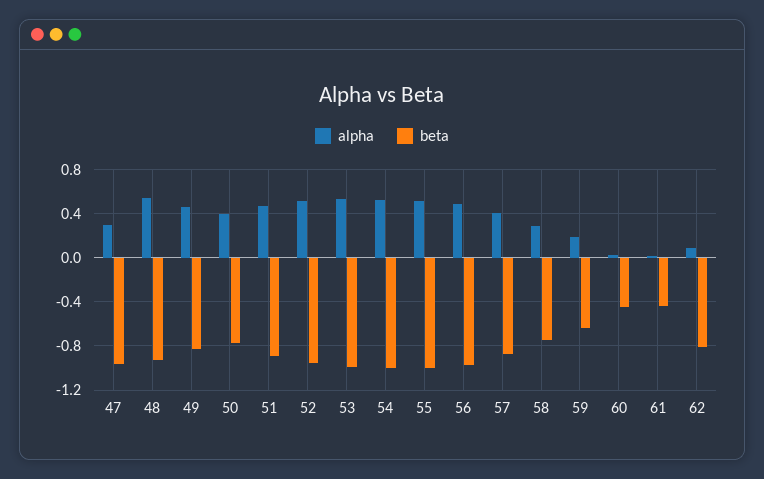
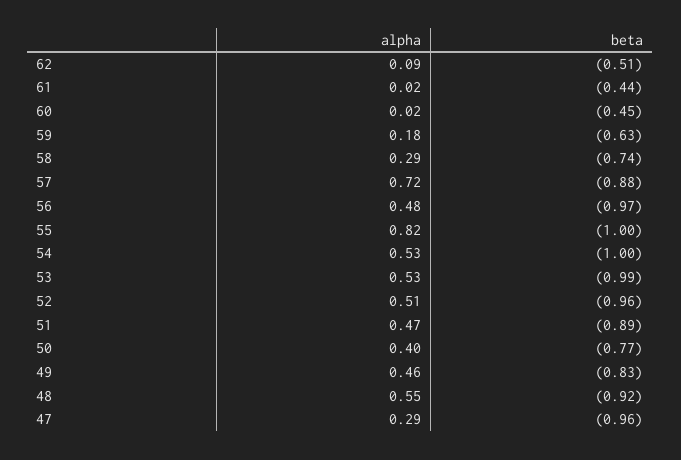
  {
    "alpha": {
      "47": 0.29,
      "48": 0.55,
      "49": 0.46,
      "50": 0.4,
      "51": 0.47,
      "52": 0.51,
      "53": 0.53,
      "54": 0.53,
-     "55": 0.5,
+     "55": 0.82,
      "56": 0.48,
-     "57": 0.4,
+     "57": 0.72,
      "58": 0.29,
      "59": 0.18,
      "60": 0.02,
      "61": 0.02,
      "62": 0.09
    },
    "beta": {
      "47": -0.96,
      "48": -0.92,
      "49": -0.83,
      "50": -0.77,
      "51": -0.89,
      "52": -0.96,
      "53": -0.99,
      "54": -1,
      "55": -1,
      "56": -0.97,
      "57": -0.88,
      "58": -0.74,
      "59": -0.63,
      "60": -0.45,
      "61": -0.44,
-     "62": -0.8
+     "62": -0.51
    }
  }

